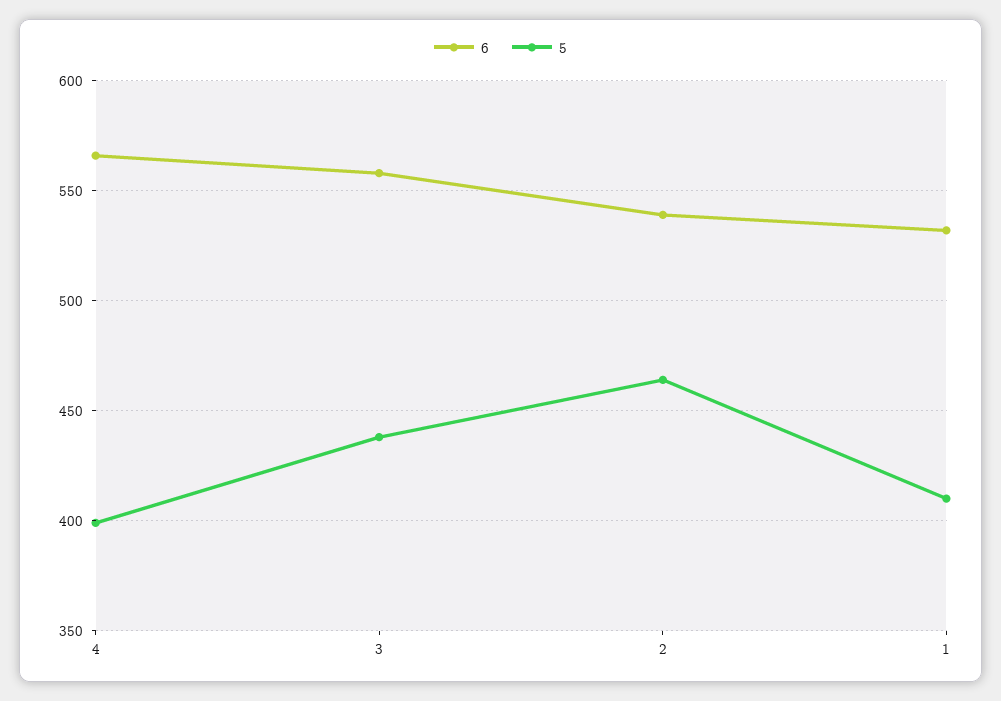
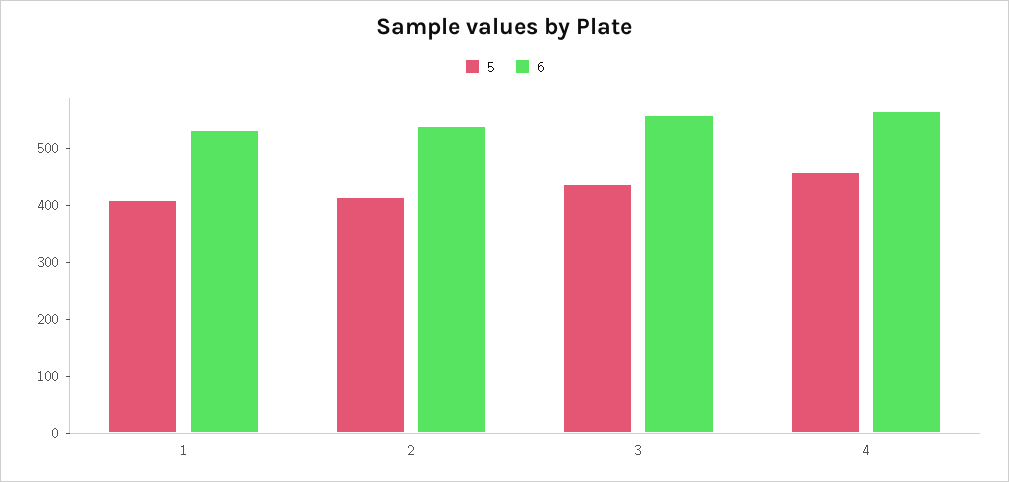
  {
    "6": {
      "4": 565,
      "3": 560,
      "2": 540,
      "1": 530
    },
    "5": {
-     "4": 400,
+     "4": 460,
      "3": 440,
-     "2": 465,
+     "2": 420,
      "1": 410
    }
  }

